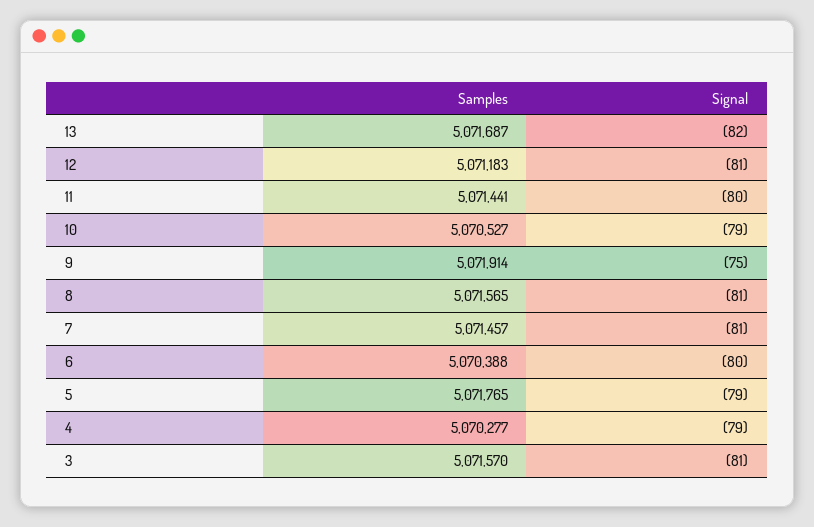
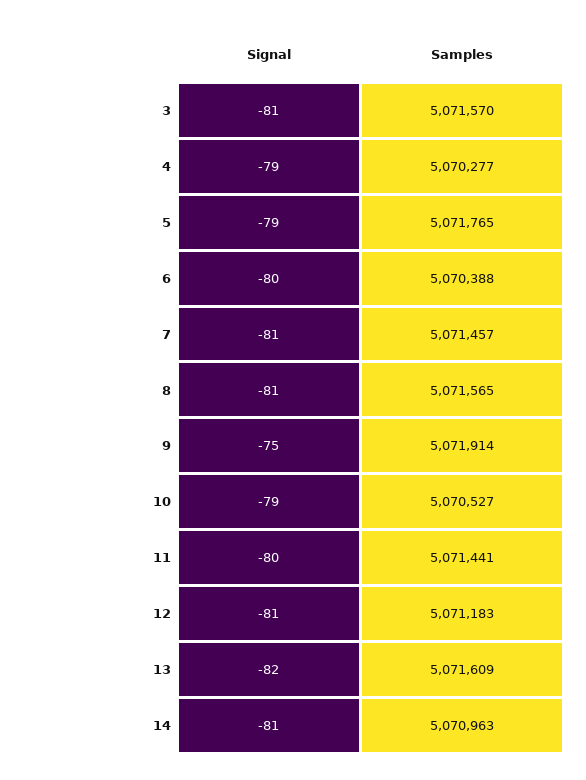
  {
    "Samples": {
-     "13": 5071687,
+     "13": 5071609,
      "12": 5071183,
      "11": 5071441,
      "10": 5070527,
      "9": 5071914,
      "8": 5071565,
      "7": 5071457,
      "6": 5070388,
      "5": 5071765,
      "4": 5070277,
-     "3": 5071570
+     "3": 5071570,
+     "14": 5070963
    },
    "Signal": {
      "13": -82,
      "12": -81,
      "11": -80,
      "10": -79,
      "9": -75,
      "8": -81,
      "7": -81,
      "6": -80,
      "5": -79,
      "4": -79,
-     "3": -81
+     "3": -81,
+     "14": -81
    }
  }

